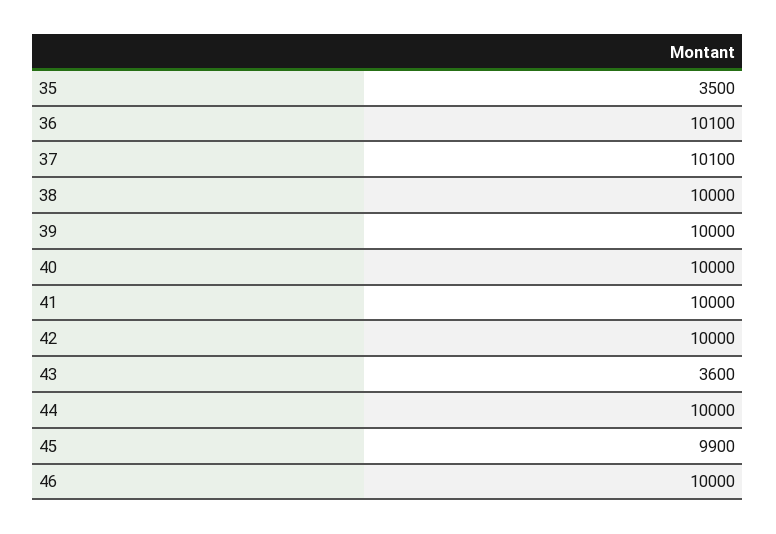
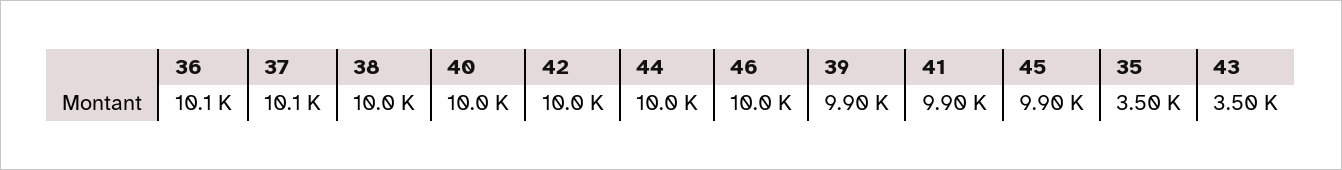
  {
    "35": 3500,
    "36": 10100,
    "37": 10100,
    "38": 10000,
-   "39": 10000,
+   "39": 9900,
    "40": 10000,
-   "41": 10000,
+   "41": 9900,
    "42": 10000,
-   "43": 3600,
+   "43": 3500,
    "44": 10000,
    "45": 9900,
    "46": 10000
  }

